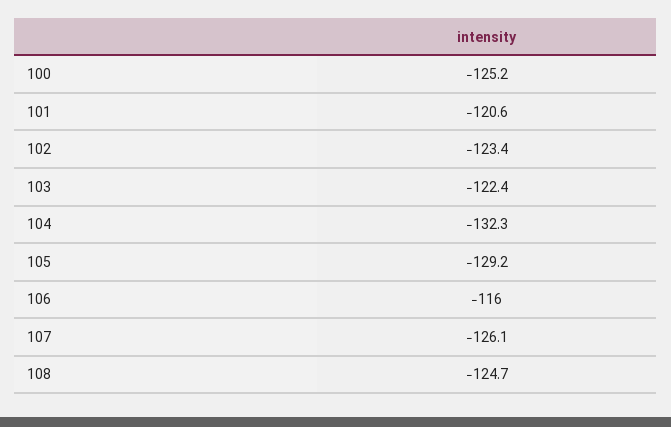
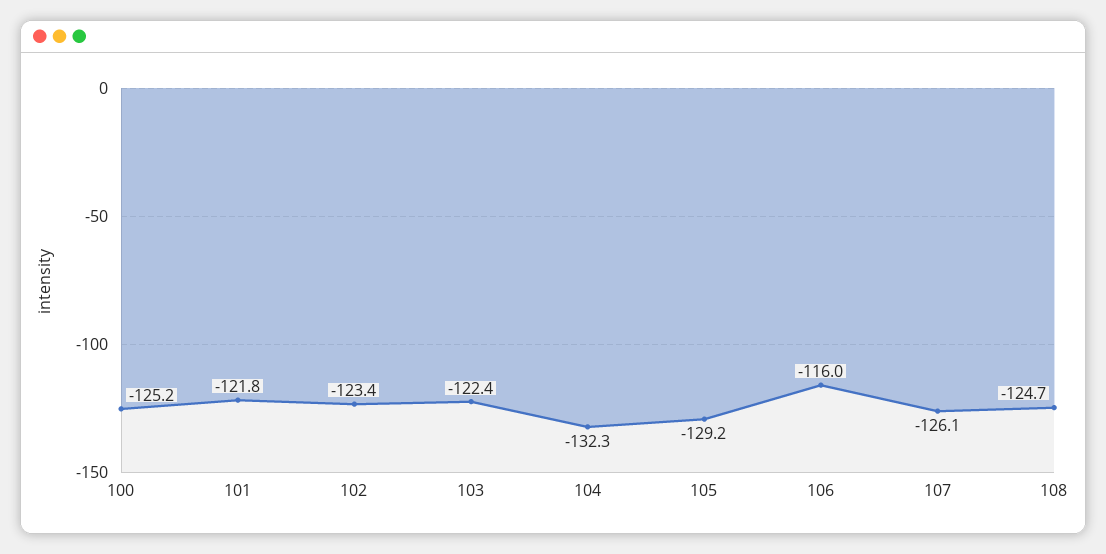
  {
    "100": -125.2,
-   "101": -120.6,
+   "101": -121.8,
    "102": -123.4,
    "103": -122.4,
    "104": -132.3,
    "105": -129.2,
    "106": -116,
    "107": -126.1,
    "108": -124.7
  }

